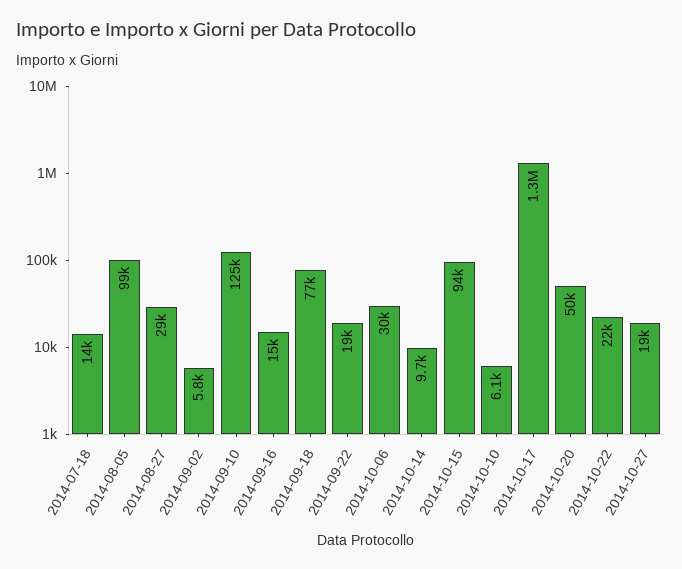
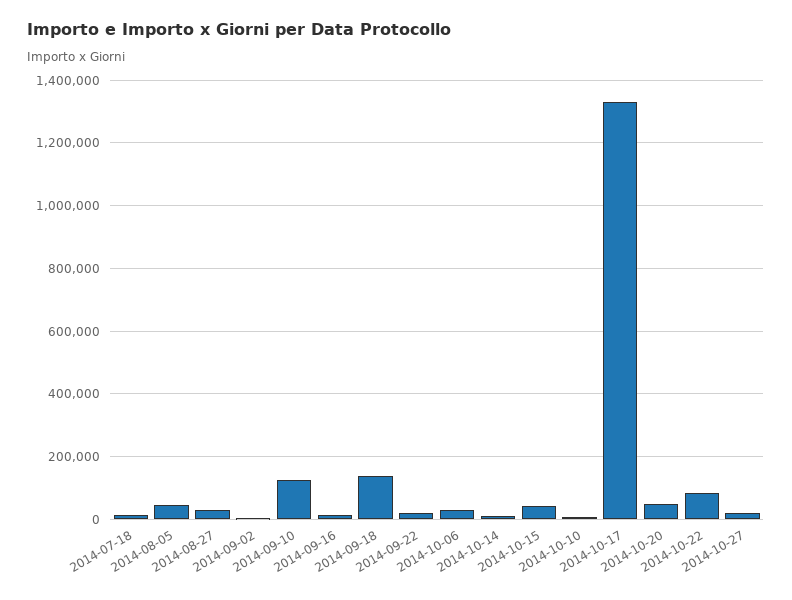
  {
    "2014-07-18": 14000,
-   "2014-08-05": 99000,
+   "2014-08-05": 40000,
    "2014-08-27": 29000,
    "2014-09-02": 5800,
    "2014-09-10": 125000,
    "2014-09-16": 15000,
-   "2014-09-18": 77000,
+   "2014-09-18": 140000,
    "2014-09-22": 19000,
    "2014-10-06": 30000,
    "2014-10-14": 9700,
-   "2014-10-15": 94000,
+   "2014-10-15": 40000,
    "2014-10-10": 6100,
    "2014-10-17": 1300000,
    "2014-10-20": 50000,
-   "2014-10-22": 22000,
+   "2014-10-22": 80000,
    "2014-10-27": 19000
  }

